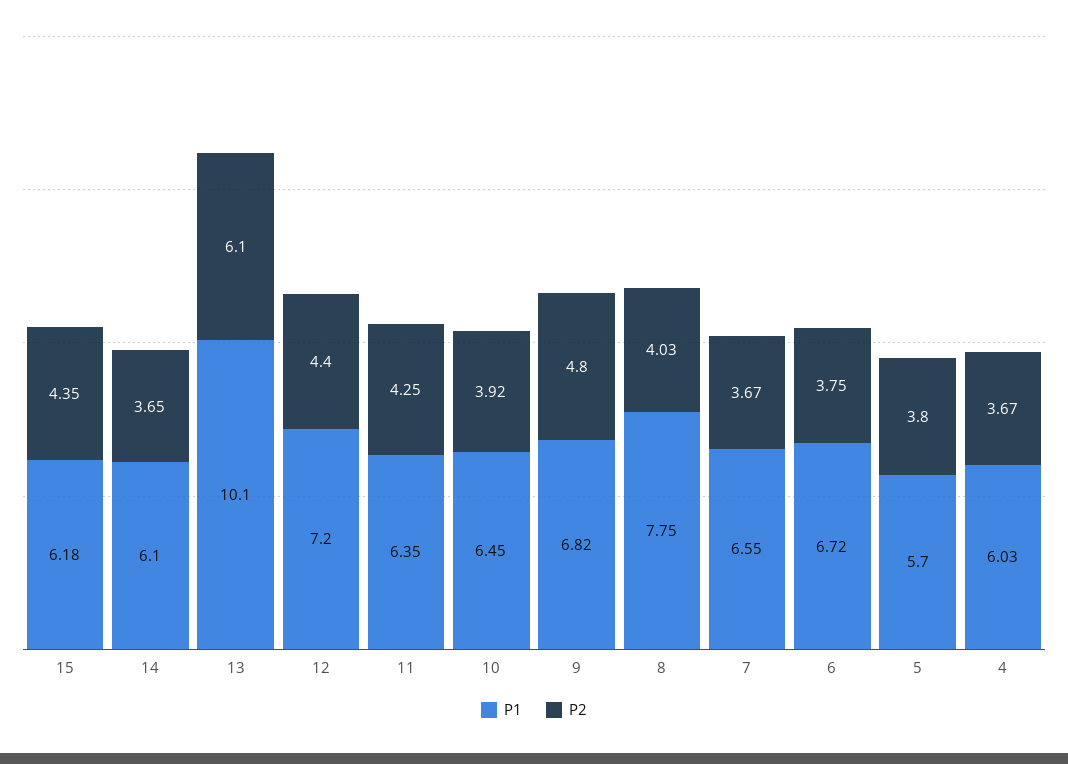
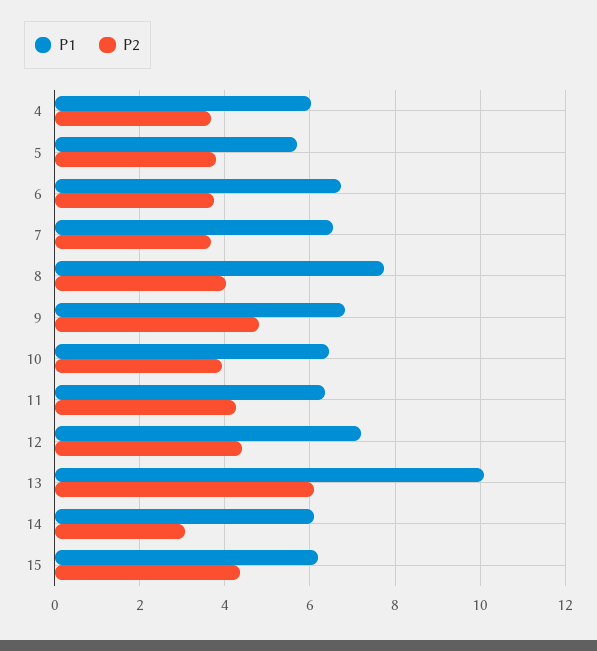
  {
    "P1": {
      "15": 6.18,
      "14": 6.1,
      "13": 10.1,
      "12": 7.2,
      "11": 6.35,
      "10": 6.45,
      "9": 6.82,
      "8": 7.75,
      "7": 6.55,
      "6": 6.72,
      "5": 5.7,
      "4": 6.03
    },
    "P2": {
      "15": 4.35,
-     "14": 3.65,
+     "14": 3,
      "13": 6.1,
      "12": 4.4,
      "11": 4.25,
      "10": 3.92,
      "9": 4.8,
      "8": 4.03,
      "7": 3.67,
      "6": 3.75,
      "5": 3.8,
      "4": 3.67
    }
  }

